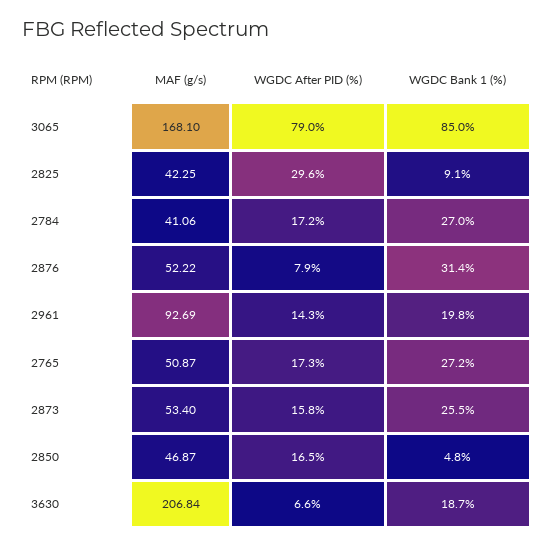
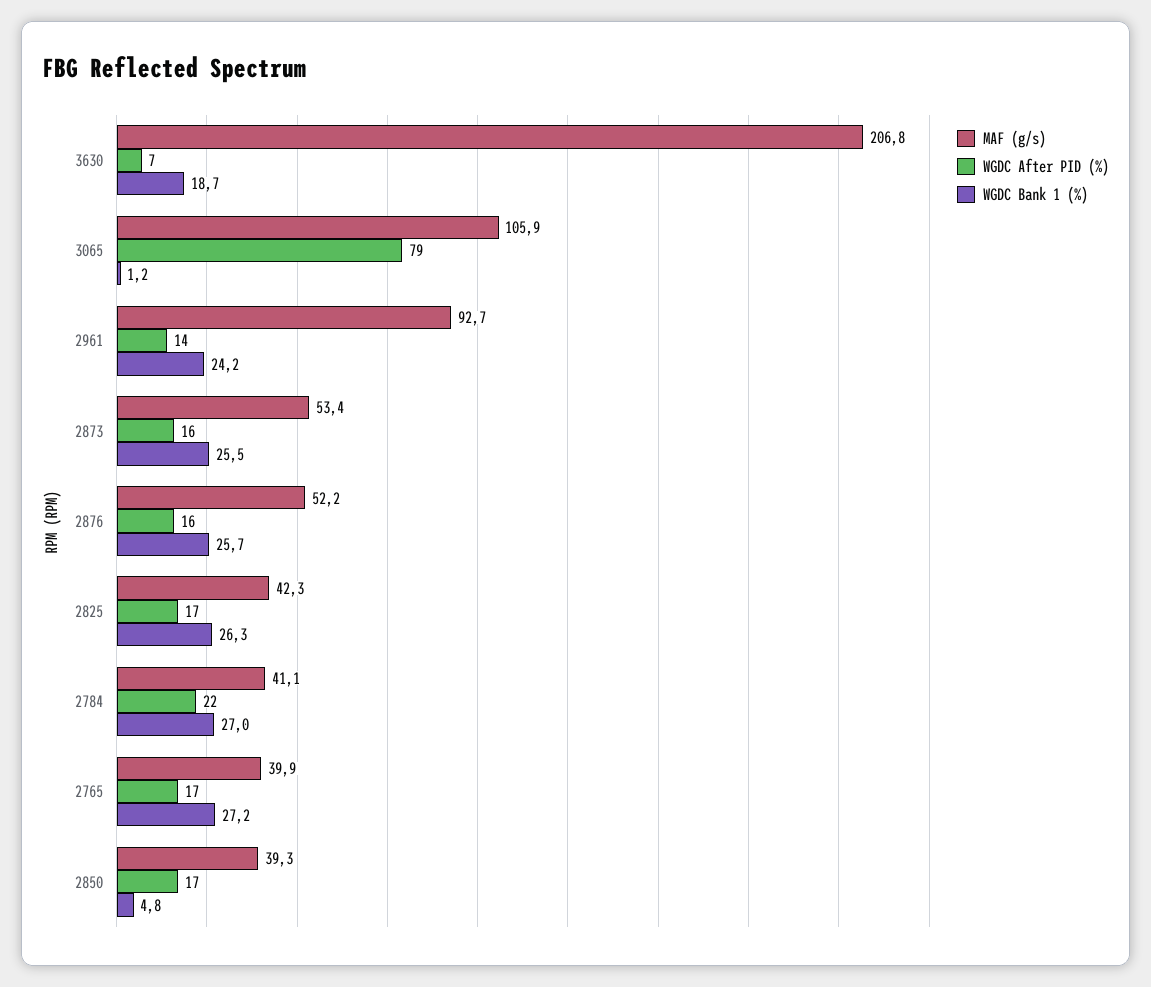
  {
    "MAF (g/s)": {
-     "3065": 168.1,
+     "3065": 105.9,
      "2825": 42.25,
      "2784": 41.06,
      "2876": 52.22,
      "2961": 92.69,
-     "2765": 50.87,
+     "2765": 39.9,
      "2873": 53.4,
-     "2850": 46.87,
+     "2850": 39.3,
      "3630": 206.84
    },
    "WGDC After PID (%)": {
      "3065": 79,
-     "2825": 29.6,
+     "2825": 17,
-     "2784": 17.2,
+     "2784": 22,
-     "2876": 7.9,
+     "2876": 16,
      "2961": 14.3,
      "2765": 17.3,
      "2873": 15.8,
      "2850": 16.5,
      "3630": 6.6
    },
    "WGDC Bank 1 (%)": {
-     "3065": 85,
+     "3065": 1.2,
-     "2825": 9.1,
+     "2825": 26.3,
      "2784": 27,
-     "2876": 31.4,
+     "2876": 25.7,
-     "2961": 19.8,
+     "2961": 24.2,
      "2765": 27.2,
      "2873": 25.5,
      "2850": 4.8,
      "3630": 18.7
    }
  }

